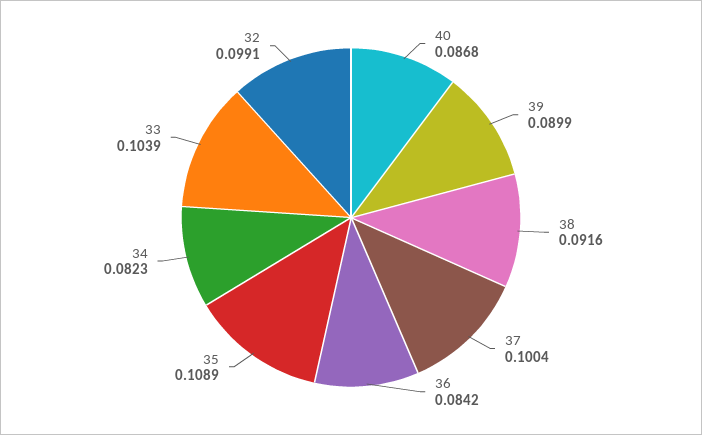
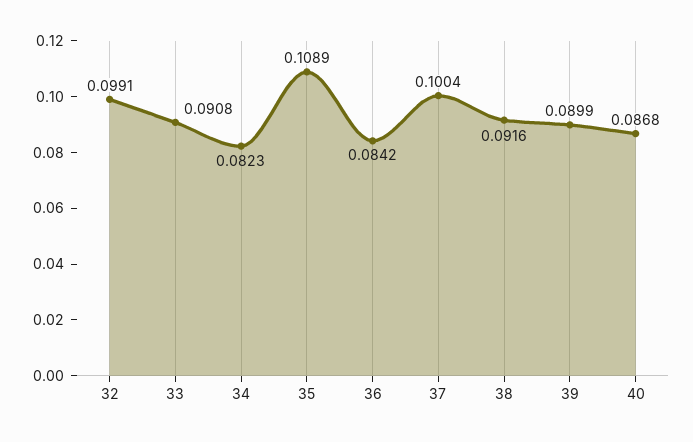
  {
    "40": 0.0868,
    "39": 0.0899,
    "38": 0.0916,
    "37": 0.1004,
    "36": 0.0842,
    "35": 0.1089,
    "34": 0.0823,
-   "33": 0.1039,
+   "33": 0.0908,
    "32": 0.0991
  }

